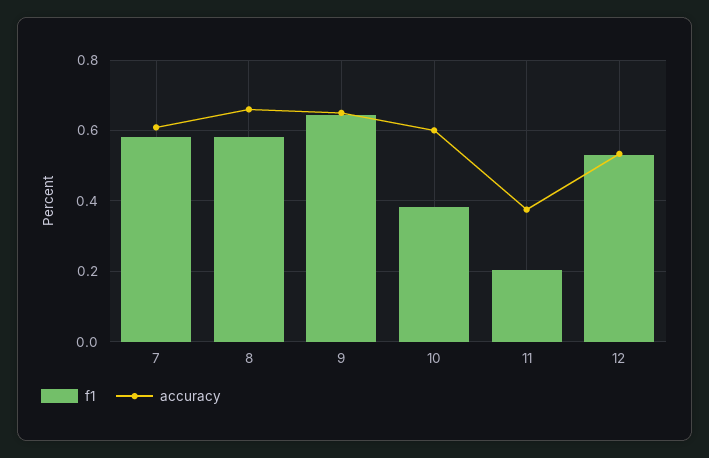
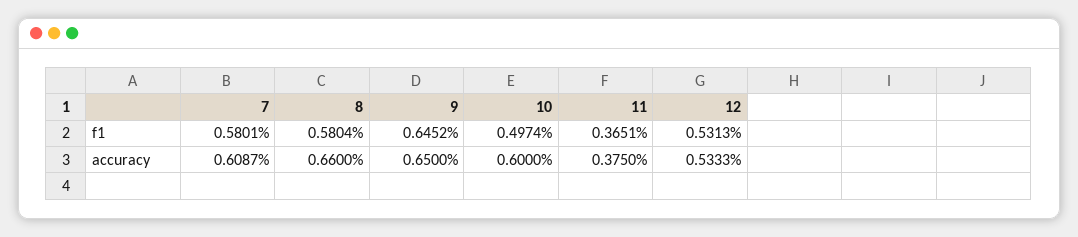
  {
    "f1": {
      "7": 0.5801,
      "8": 0.5804,
      "9": 0.6452,
-     "10": 0.38,
+     "10": 0.4974,
-     "11": 0.2,
+     "11": 0.3651,
      "12": 0.5313
    },
    "accuracy": {
      "7": 0.6087,
      "8": 0.66,
      "9": 0.65,
      "10": 0.6,
      "11": 0.375,
      "12": 0.5333
    }
  }

